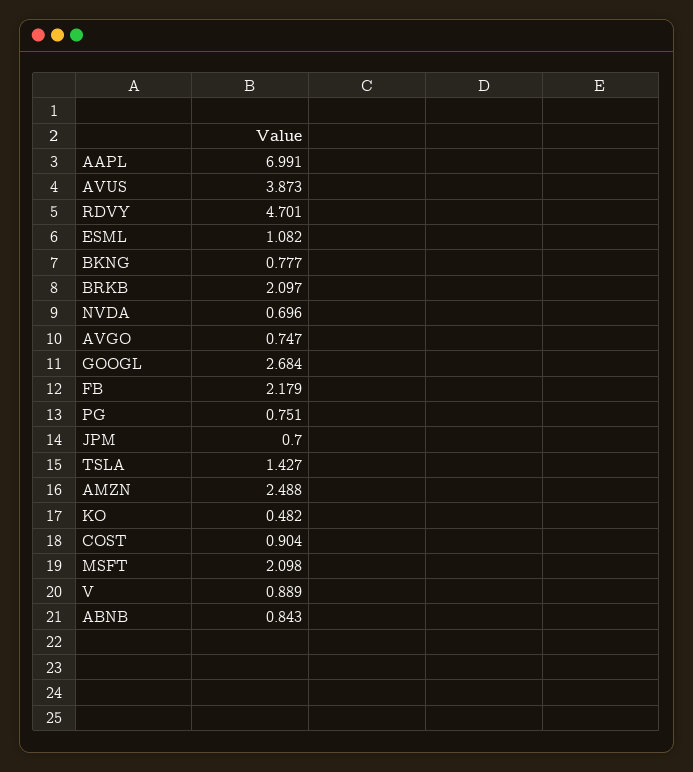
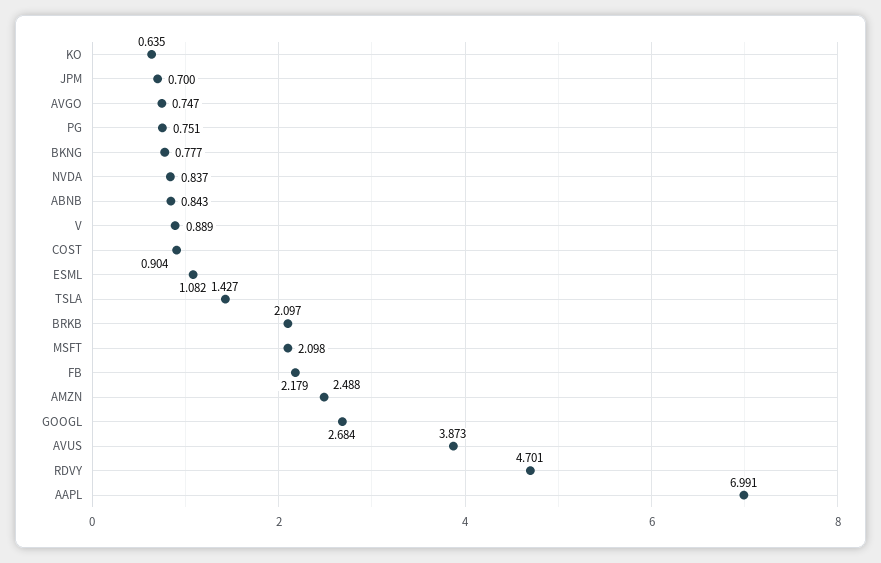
  {
    "AAPL": 6.991,
    "AVUS": 3.873,
    "RDVY": 4.701,
    "ESML": 1.082,
    "BKNG": 0.777,
    "BRKB": 2.097,
-   "NVDA": 0.696,
+   "NVDA": 0.837,
    "AVGO": 0.747,
    "GOOGL": 2.684,
    "FB": 2.179,
    "PG": 0.751,
    "JPM": 0.7,
    "TSLA": 1.427,
    "AMZN": 2.488,
-   "KO": 0.482,
+   "KO": 0.635,
    "COST": 0.904,
    "MSFT": 2.098,
    "V": 0.889,
    "ABNB": 0.843
  }

